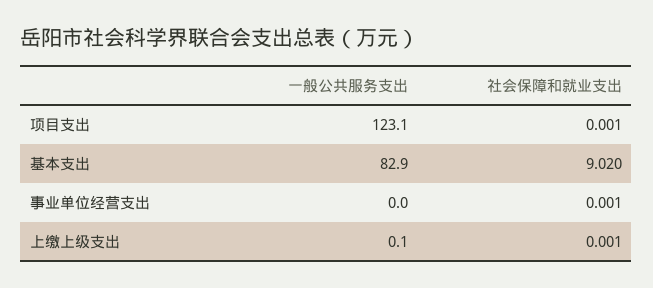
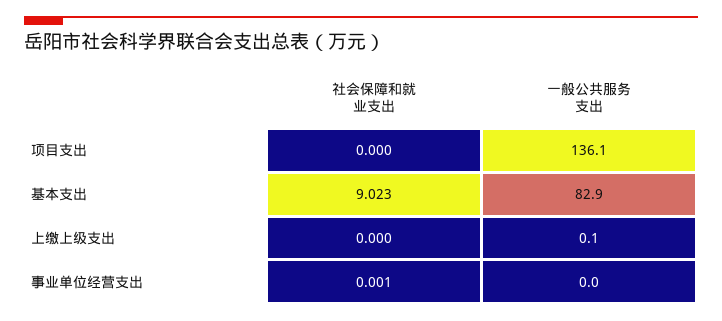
  {
    "一般公共服务支出": {
-     "项目支出": 123.1,
+     "项目支出": 136.1,
      "基本支出": 82.9,
      "事业单位经营支出": 0,
      "上缴上级支出": 0.1
    },
    "社会保障和就业支出": {
-     "项目支出": 0.001,
+     "项目支出": 0,
-     "基本支出": 9.02,
+     "基本支出": 9.023,
      "事业单位经营支出": 0.001,
-     "上缴上级支出": 0.001
+     "上缴上级支出": 0
    }
  }

